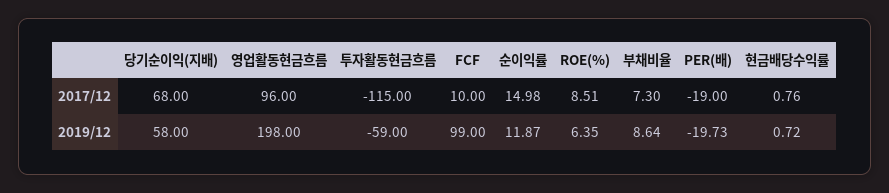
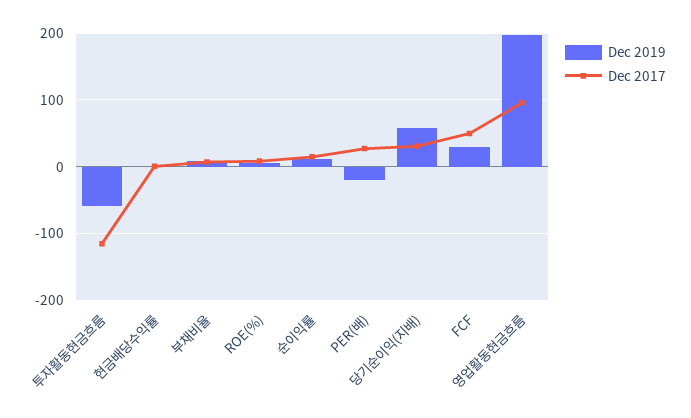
  {
    "2017/12": {
-     "당기순이익(지배)": 68,
+     "당기순이익(지배)": 30,
      "영업활동현금흐름": 96,
      "투자활동현금흐름": -115,
-     "FCF": 10,
+     "FCF": 50,
      "순이익률": 14.98,
      "ROE(%)": 8.51,
      "부채비율": 7.3,
-     "PER(배)": -19,
+     "PER(배)": 30,
      "현금배당수익률": 0.76
    },
    "2019/12": {
      "당기순이익(지배)": 58,
      "영업활동현금흐름": 198,
      "투자활동현금흐름": -59,
-     "FCF": 99,
+     "FCF": 30,
      "순이익률": 11.87,
      "ROE(%)": 6.35,
      "부채비율": 8.64,
      "PER(배)": -19.73,
      "현금배당수익률": 0.72
    }
  }

